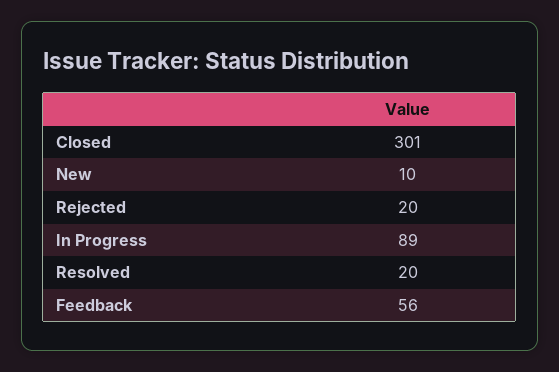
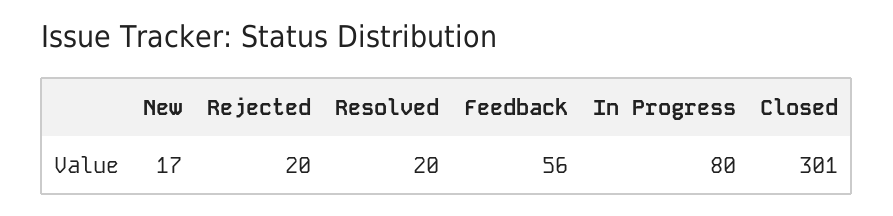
  {
    "Closed": 301,
-   "New": 10,
+   "New": 17,
    "Rejected": 20,
-   "In Progress": 89,
+   "In Progress": 80,
    "Resolved": 20,
    "Feedback": 56
  }

